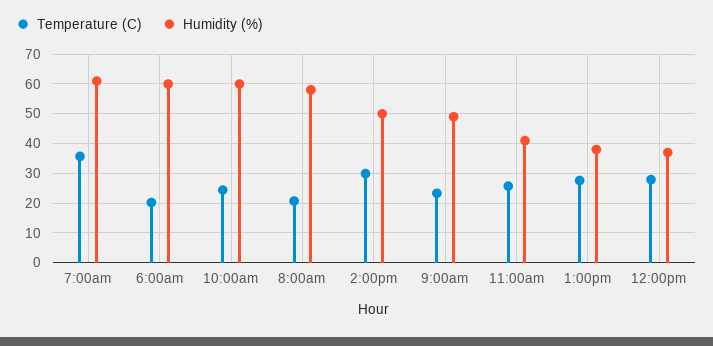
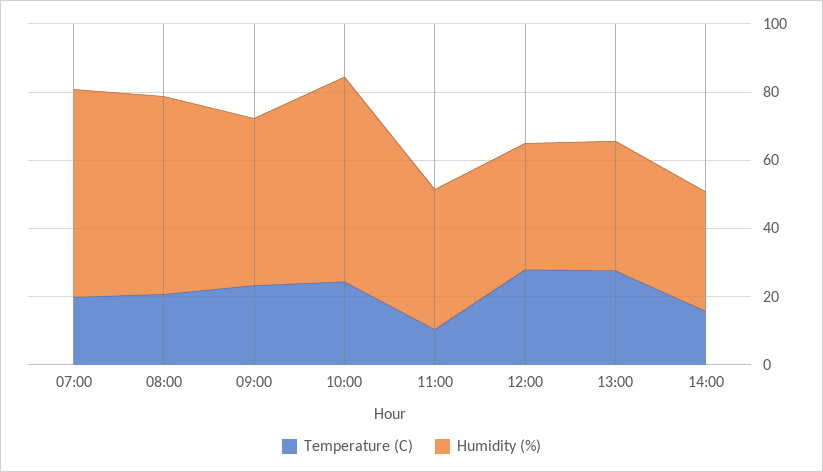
  {
    "Temperature (C)": {
-     "7:00am": 35,
+     "7:00am": 20,
-     "6:00am": 20,
      "10:00am": 25,
      "8:00am": 20,
-     "2:00pm": 30,
+     "2:00pm": 15,
      "9:00am": 22.5,
-     "11:00am": 25,
+     "11:00am": 10,
      "1:00pm": 27.5,
      "12:00pm": 27.5
    },
    "Humidity (%)": {
      "7:00am": 60,
-     "6:00am": 60,
      "10:00am": 60,
      "8:00am": 57.5,
-     "2:00pm": 50,
+     "2:00pm": 35,
      "9:00am": 50,
      "11:00am": 40,
      "1:00pm": 37.5,
      "12:00pm": 37.5
    }
  }

